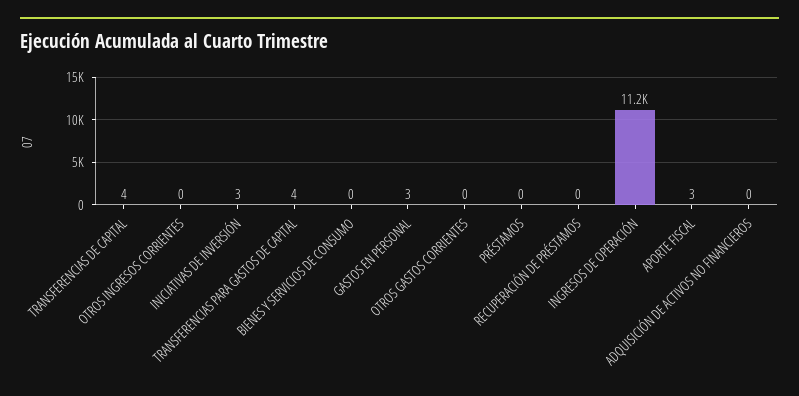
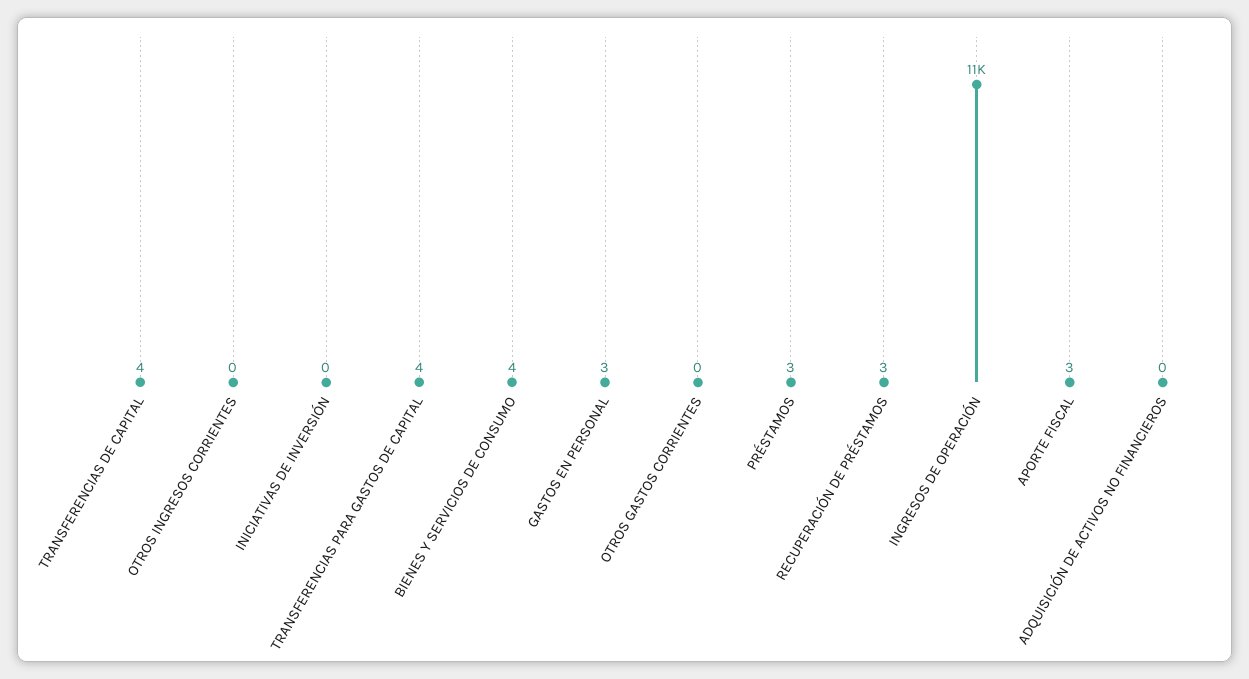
  {
    "TRANSFERENCIAS DE CAPITAL": 4,
    "OTROS INGRESOS CORRIENTES": 0,
-   "INICIATIVAS DE INVERSIÓN": 3,
+   "INICIATIVAS DE INVERSIÓN": 0,
    "TRANSFERENCIAS PARA GASTOS DE CAPITAL": 4,
-   "BIENES Y SERVICIOS DE CONSUMO": 0,
+   "BIENES Y SERVICIOS DE CONSUMO": 4,
    "GASTOS EN PERSONAL": 3,
    "OTROS GASTOS CORRIENTES": 0,
-   "PRÉSTAMOS": 0,
+   "PRÉSTAMOS": 3,
-   "RECUPERACIÓN DE PRÉSTAMOS": 0,
+   "RECUPERACIÓN DE PRÉSTAMOS": 3,
    "INGRESOS DE OPERACIÓN": 11200,
    "APORTE FISCAL": 3,
    "ADQUISICIÓN DE ACTIVOS NO FINANCIEROS": 0
  }

